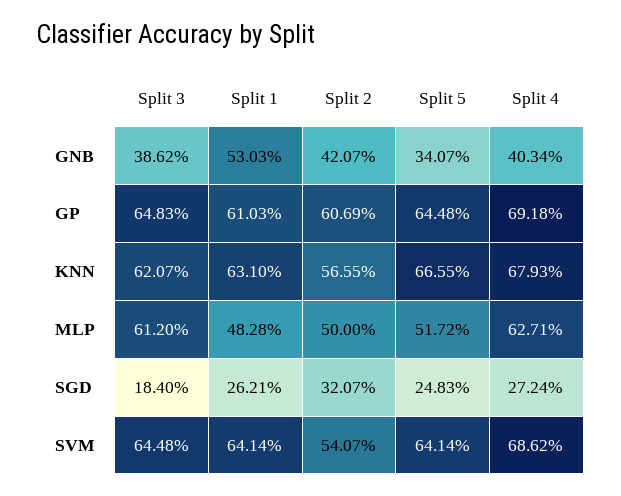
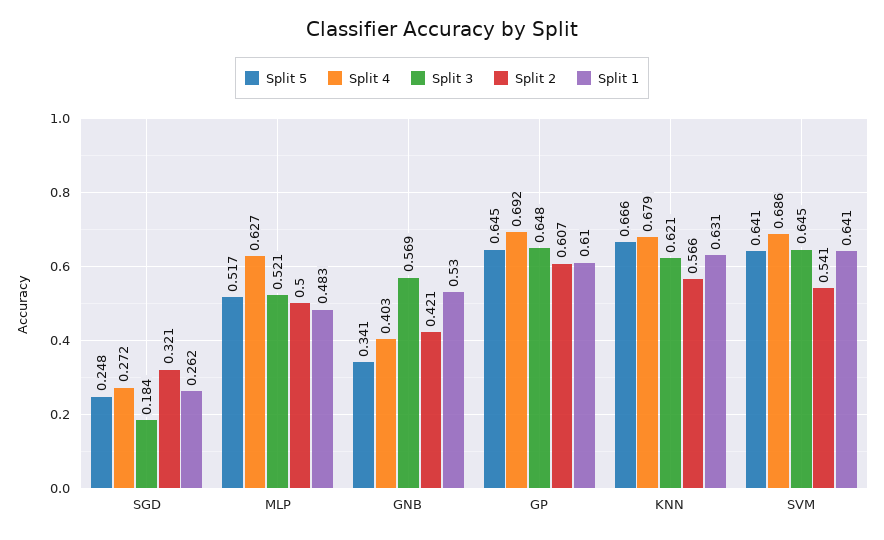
  {
    "Split 3": {
-     "GNB": 0.3862,
+     "GNB": 0.569,
      "GP": 0.6483,
      "KNN": 0.6207,
-     "MLP": 0.612,
+     "MLP": 0.521,
      "SGD": 0.184,
      "SVM": 0.6448
    },
    "Split 1": {
      "GNB": 0.5303,
      "GP": 0.6103,
      "KNN": 0.631,
      "MLP": 0.4828,
      "SGD": 0.2621,
      "SVM": 0.6414
    },
    "Split 2": {
      "GNB": 0.4207,
      "GP": 0.6069,
      "KNN": 0.5655,
      "MLP": 0.5,
      "SGD": 0.3207,
      "SVM": 0.5407
    },
    "Split 5": {
      "GNB": 0.3407,
      "GP": 0.6448,
      "KNN": 0.6655,
      "MLP": 0.5172,
      "SGD": 0.2483,
      "SVM": 0.6414
    },
    "Split 4": {
      "GNB": 0.4034,
      "GP": 0.6918,
      "KNN": 0.6793,
      "MLP": 0.6271,
      "SGD": 0.2724,
      "SVM": 0.6862
    }
  }

